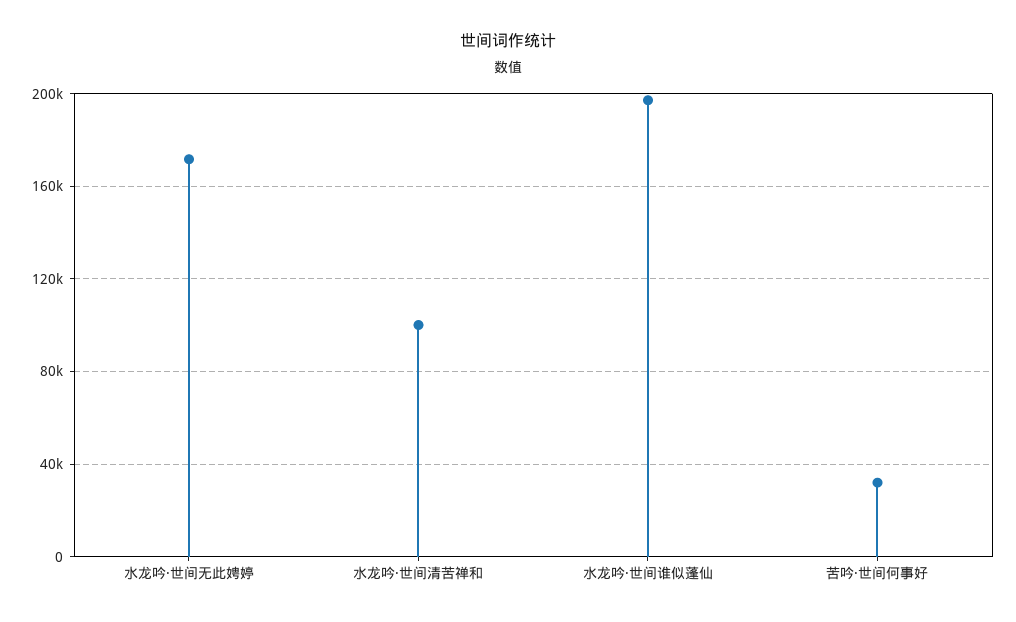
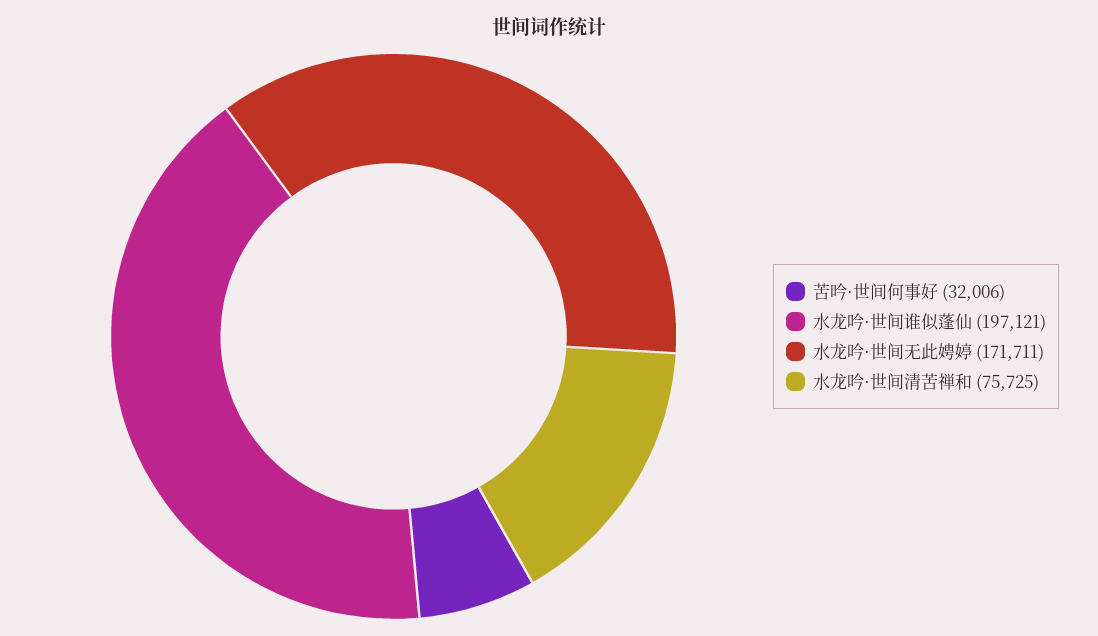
  {
    "水龙吟·世间无此娉婷": 171711,
-   "水龙吟·世间清苦禅和": 100000,
+   "水龙吟·世间清苦禅和": 75725,
    "水龙吟·世间谁似蓬仙": 197121,
    "苦吟·世间何事好": 32006
  }

